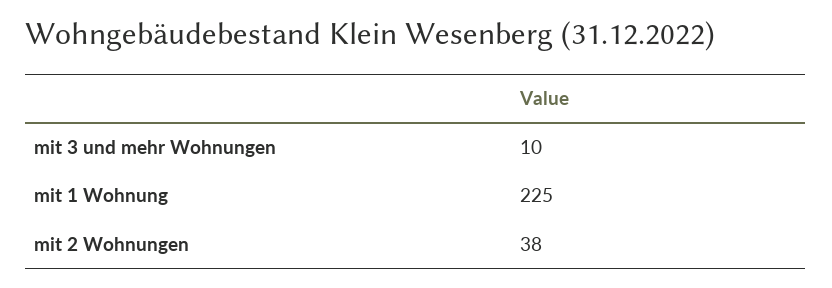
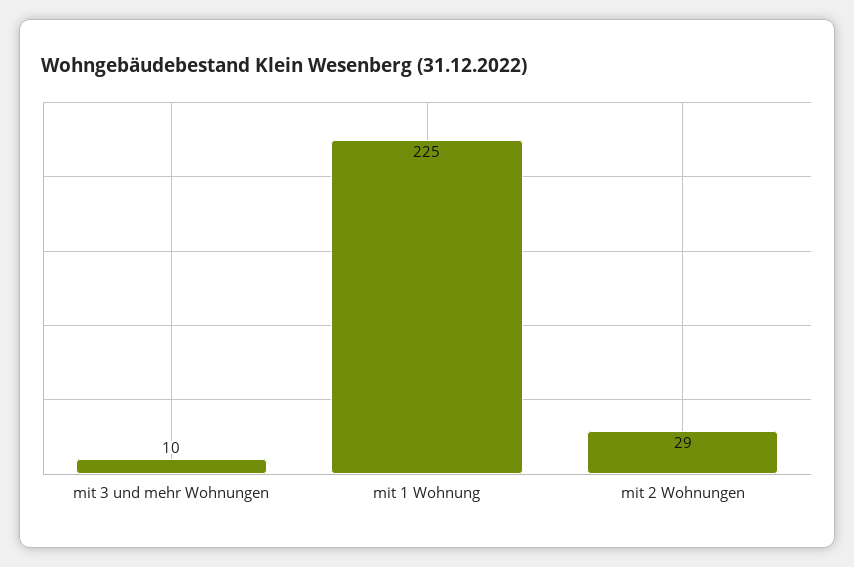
  {
    "mit 3 und mehr Wohnungen": 10,
    "mit 1 Wohnung": 225,
-   "mit 2 Wohnungen": 38
+   "mit 2 Wohnungen": 29
  }

